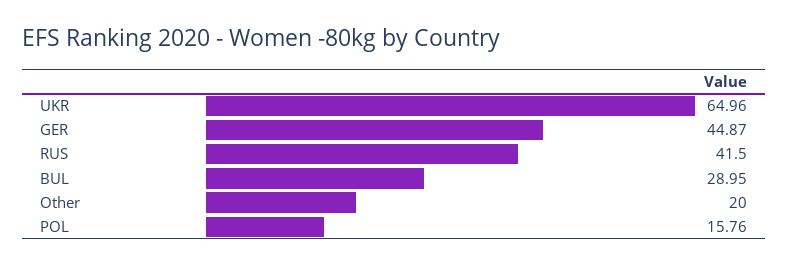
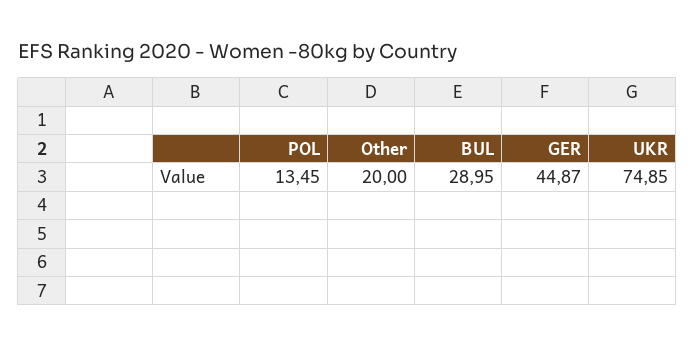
  {
-   "UKR": 64.96,
+   "UKR": 74.85,
    "GER": 44.87,
-   "RUS": 41.5,
    "BUL": 28.95,
    "Other": 20,
-   "POL": 15.76
+   "POL": 13.45
  }

